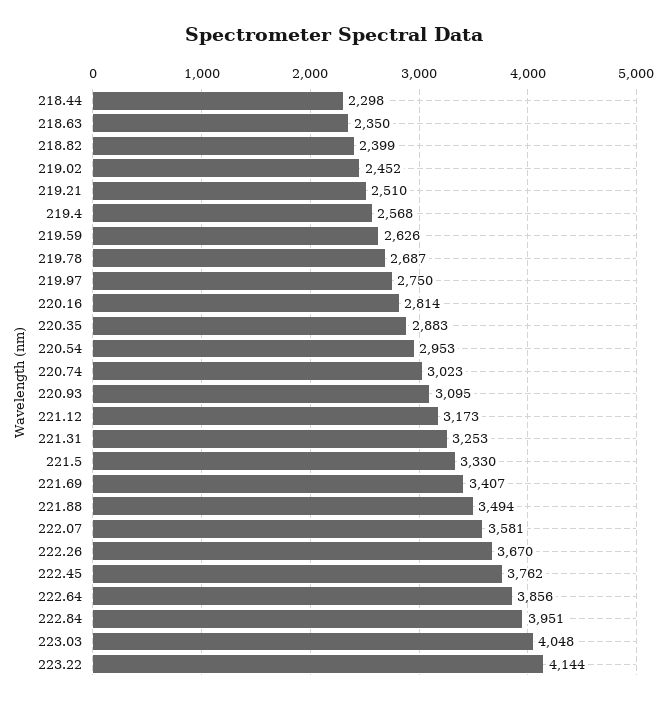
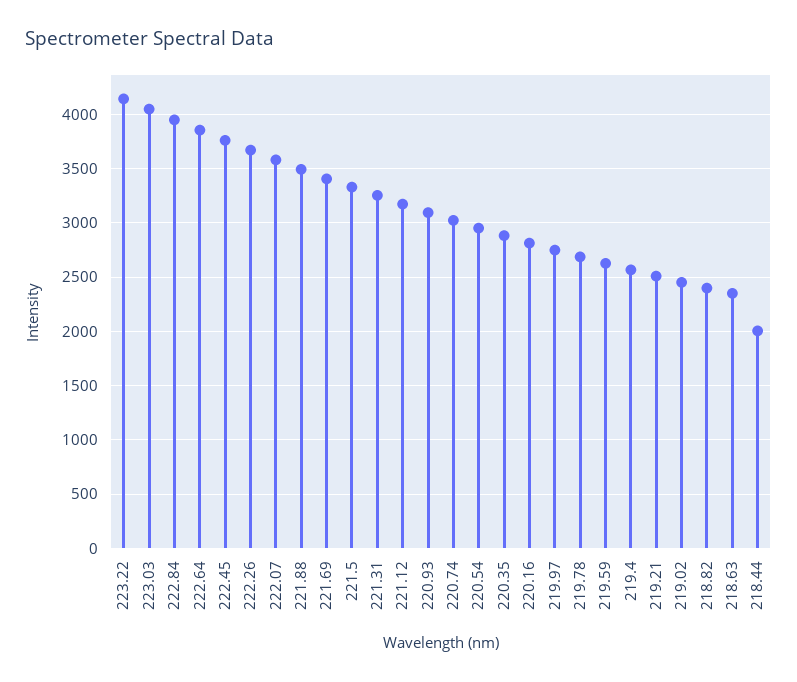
  {
-   "218.44": 2298,
+   "218.44": 2000,
    "218.63": 2350,
    "218.82": 2399,
    "219.02": 2452,
    "219.21": 2510,
    "219.4": 2568,
    "219.59": 2626,
    "219.78": 2687,
    "219.97": 2750,
    "220.16": 2814,
    "220.35": 2883,
    "220.54": 2953,
    "220.74": 3023,
    "220.93": 3095,
    "221.12": 3173,
    "221.31": 3253,
    "221.5": 3330,
    "221.69": 3407,
    "221.88": 3494,
    "222.07": 3581,
    "222.26": 3670,
    "222.45": 3762,
    "222.64": 3856,
    "222.84": 3951,
    "223.03": 4048,
    "223.22": 4144
  }

